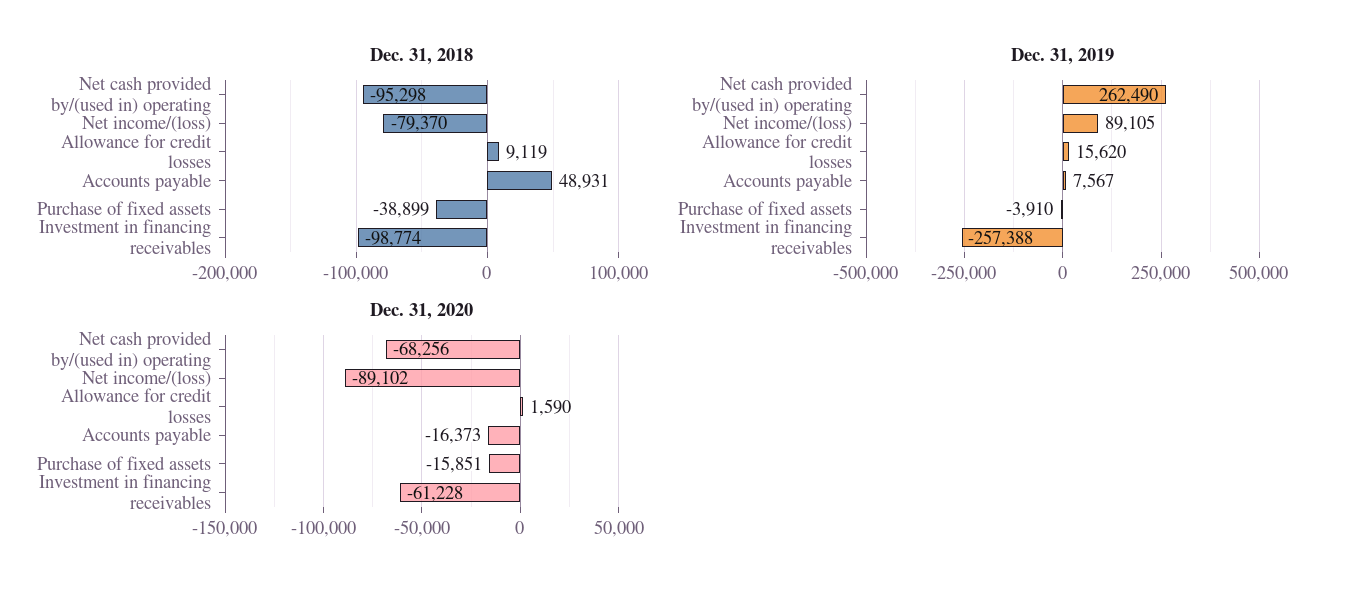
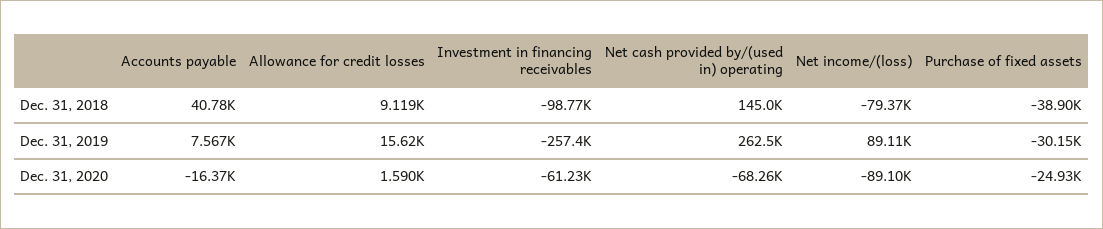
  {
    "Dec. 31, 2018": {
-     "Net cash provided by/(used in) operating": -95298,
+     "Net cash provided by/(used in) operating": 145000,
      "Net income/(loss)": -79370,
      "Allowance for credit losses": 9119,
-     "Accounts payable": 48931,
+     "Accounts payable": 40780,
      "Purchase of fixed assets": -38899,
      "Investment in financing receivables": -98774
    },
    "Dec. 31, 2019": {
      "Net cash provided by/(used in) operating": 262490,
      "Net income/(loss)": 89105,
      "Allowance for credit losses": 15620,
      "Accounts payable": 7567,
-     "Purchase of fixed assets": -3910,
+     "Purchase of fixed assets": -30150,
      "Investment in financing receivables": -257388
    },
    "Dec. 31, 2020": {
      "Net cash provided by/(used in) operating": -68256,
      "Net income/(loss)": -89102,
      "Allowance for credit losses": 1590,
      "Accounts payable": -16373,
-     "Purchase of fixed assets": -15851,
+     "Purchase of fixed assets": -24930,
      "Investment in financing receivables": -61228
    }
  }

